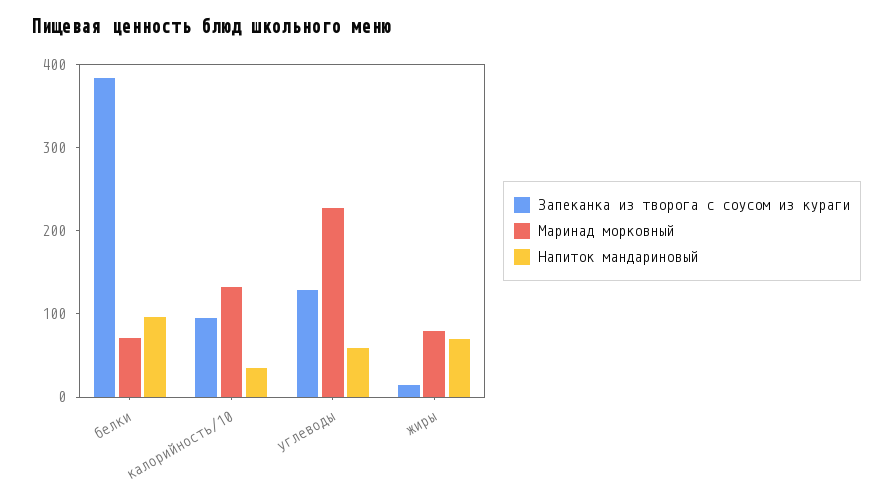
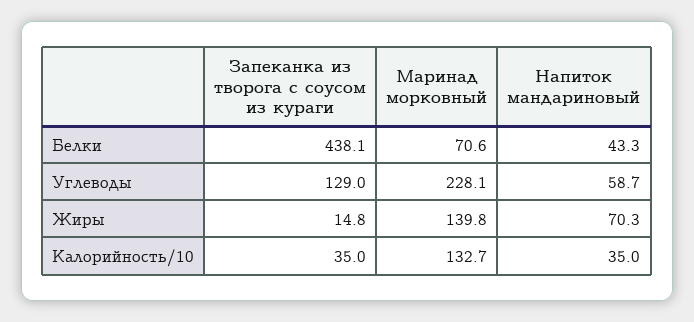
  {
    "Запеканка из творога с соусом из кураги": {
-     "белки": 380,
+     "белки": 438.1,
-     "калорийность/10": 100,
+     "калорийность/10": 35,
      "углеводы": 129,
      "жиры": 14.8
    },
    "Маринад морковный": {
      "белки": 70.6,
      "калорийность/10": 132.7,
      "углеводы": 228.1,
-     "жиры": 80
+     "жиры": 139.8
    },
    "Напиток мандариновый": {
-     "белки": 100,
+     "белки": 43.3,
      "калорийность/10": 35,
      "углеводы": 58.7,
      "жиры": 70.3
    }
  }

